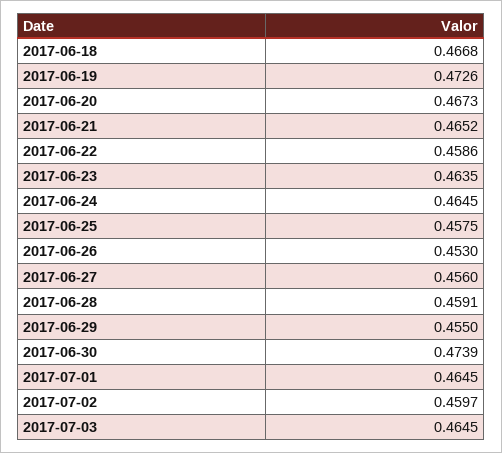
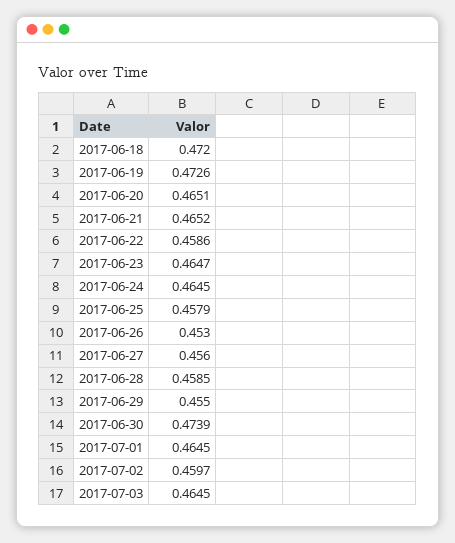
  {
-   "2017-06-18": 0.4668,
+   "2017-06-18": 0.472,
    "2017-06-19": 0.4726,
-   "2017-06-20": 0.4673,
+   "2017-06-20": 0.4651,
    "2017-06-21": 0.4652,
    "2017-06-22": 0.4586,
-   "2017-06-23": 0.4635,
+   "2017-06-23": 0.4647,
    "2017-06-24": 0.4645,
-   "2017-06-25": 0.4575,
+   "2017-06-25": 0.4579,
    "2017-06-26": 0.453,
    "2017-06-27": 0.456,
-   "2017-06-28": 0.4591,
+   "2017-06-28": 0.4585,
    "2017-06-29": 0.455,
    "2017-06-30": 0.4739,
    "2017-07-01": 0.4645,
    "2017-07-02": 0.4597,
    "2017-07-03": 0.4645
  }

